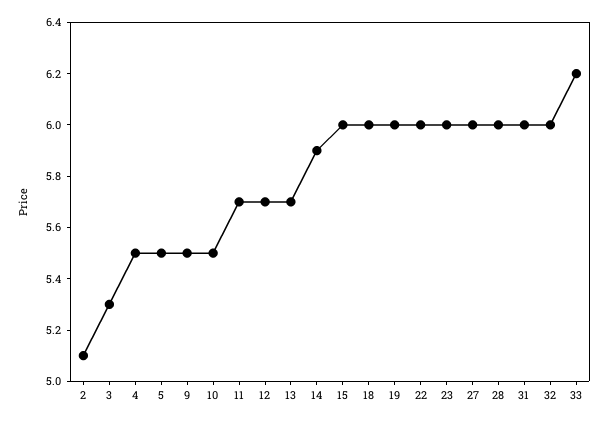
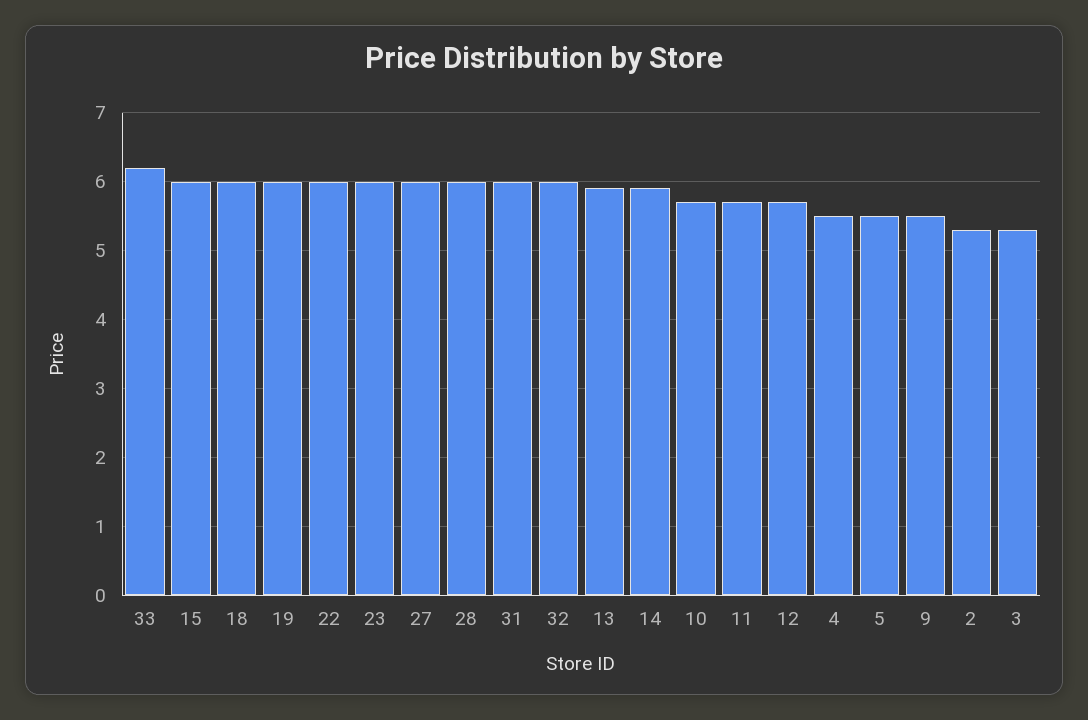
  {
-   "2": 5.1,
+   "2": 5.3,
    "3": 5.3,
    "4": 5.5,
    "5": 5.5,
    "9": 5.5,
-   "10": 5.5,
+   "10": 5.7,
    "11": 5.7,
    "12": 5.7,
-   "13": 5.7,
+   "13": 5.9,
    "14": 5.9,
    "15": 6,
    "18": 6,
    "19": 6,
    "22": 6,
    "23": 6,
    "27": 6,
    "28": 6,
    "31": 6,
    "32": 6,
    "33": 6.2
  }

